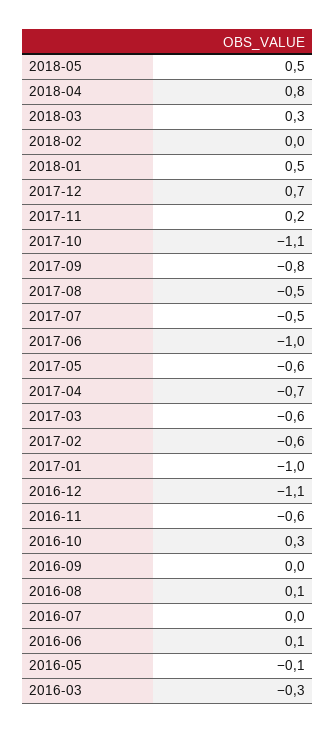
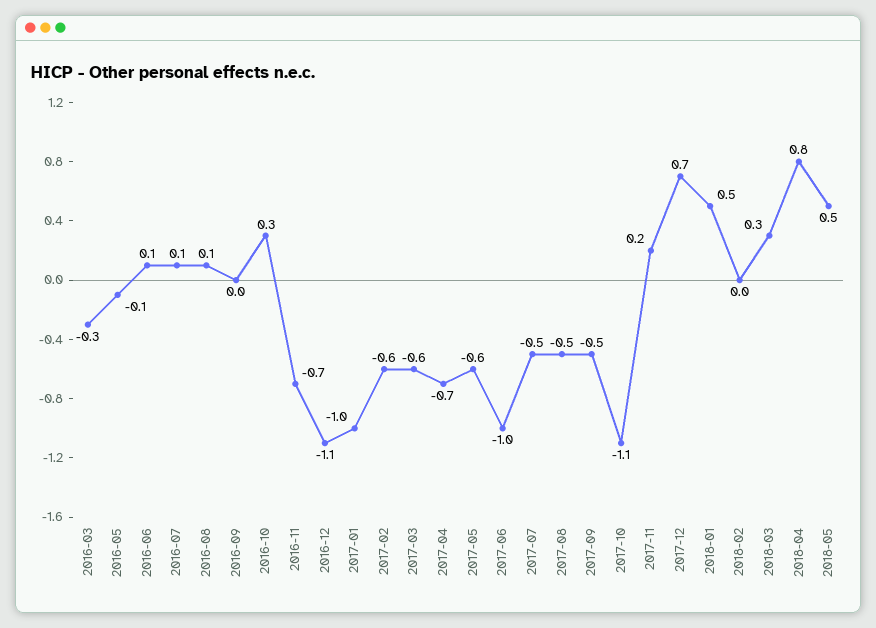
  {
    "2018-05": 0.5,
    "2018-04": 0.8,
    "2018-03": 0.3,
    "2018-02": 0,
    "2018-01": 0.5,
    "2017-12": 0.7,
    "2017-11": 0.2,
    "2017-10": -1.1,
-   "2017-09": -0.8,
+   "2017-09": -0.5,
    "2017-08": -0.5,
    "2017-07": -0.5,
    "2017-06": -1,
    "2017-05": -0.6,
    "2017-04": -0.7,
    "2017-03": -0.6,
    "2017-02": -0.6,
    "2017-01": -1,
    "2016-12": -1.1,
-   "2016-11": -0.6,
+   "2016-11": -0.7,
    "2016-10": 0.3,
    "2016-09": 0,
    "2016-08": 0.1,
-   "2016-07": 0,
+   "2016-07": 0.1,
    "2016-06": 0.1,
    "2016-05": -0.1,
    "2016-03": -0.3
  }

